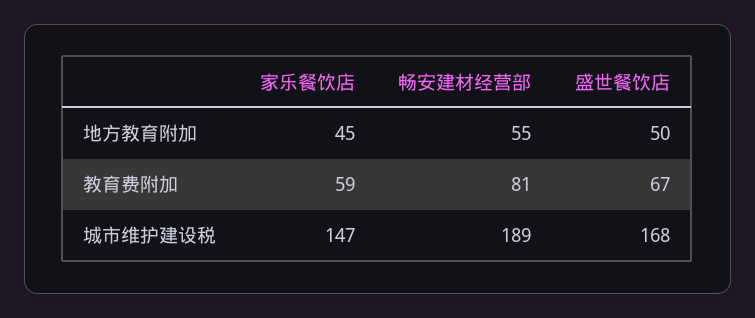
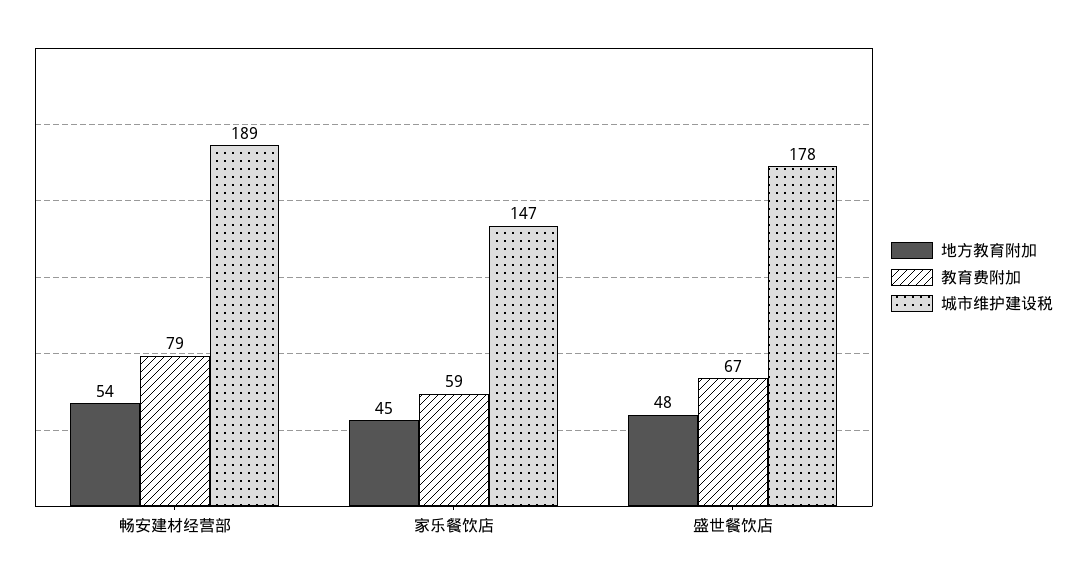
  {
    "地方教育附加": {
      "家乐餐饮店": 45,
-     "畅安建材经营部": 55,
+     "畅安建材经营部": 54,
-     "盛世餐饮店": 50
+     "盛世餐饮店": 48
    },
    "教育费附加": {
      "家乐餐饮店": 59,
-     "畅安建材经营部": 81,
+     "畅安建材经营部": 79,
      "盛世餐饮店": 67
    },
    "城市维护建设税": {
      "家乐餐饮店": 147,
      "畅安建材经营部": 189,
-     "盛世餐饮店": 168
+     "盛世餐饮店": 178
    }
  }

